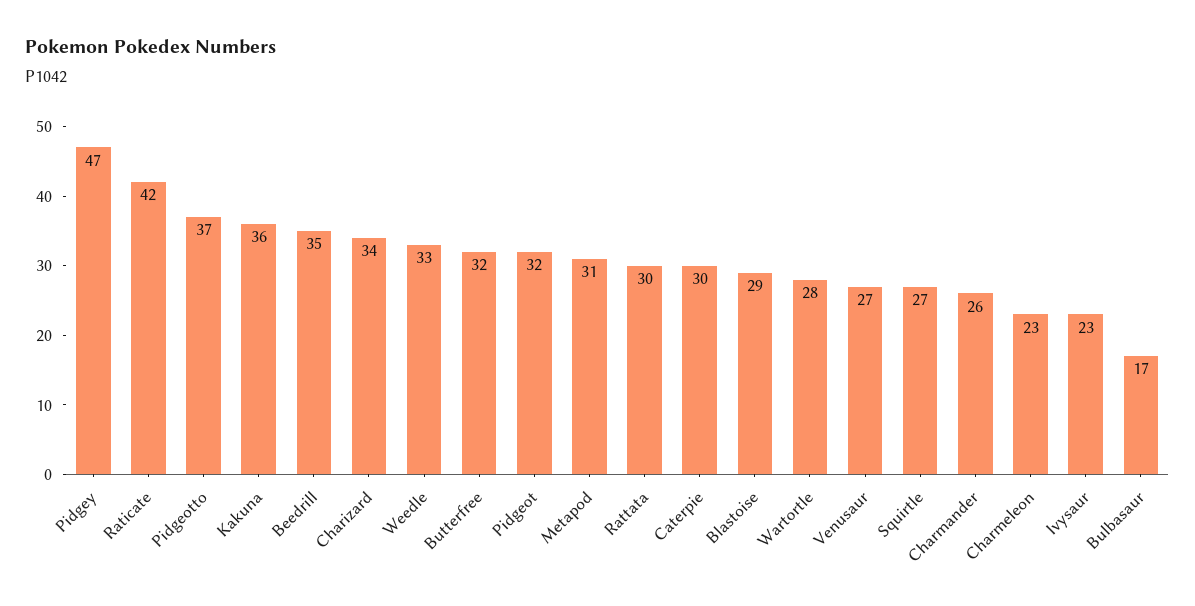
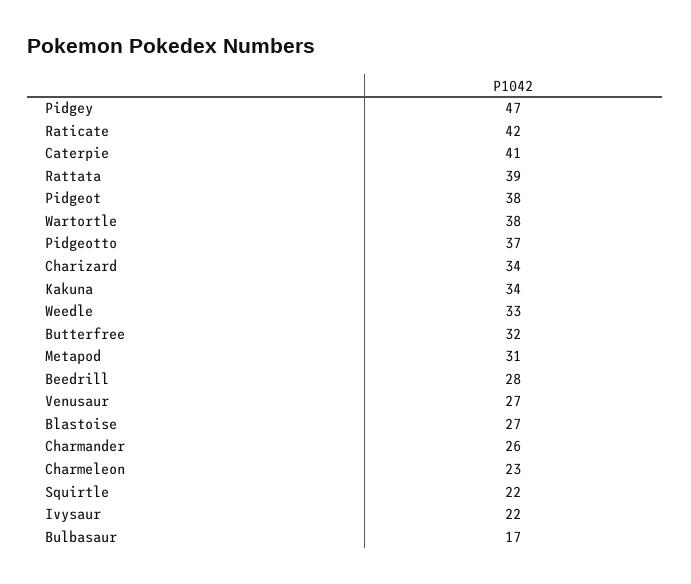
  {
    "Pidgey": 47,
    "Raticate": 42,
    "Pidgeotto": 37,
-   "Kakuna": 36,
+   "Kakuna": 34,
-   "Beedrill": 35,
+   "Beedrill": 28,
    "Charizard": 34,
    "Weedle": 33,
    "Butterfree": 32,
-   "Pidgeot": 32,
+   "Pidgeot": 38,
    "Metapod": 31,
-   "Rattata": 30,
+   "Rattata": 39,
-   "Caterpie": 30,
+   "Caterpie": 41,
-   "Blastoise": 29,
+   "Blastoise": 27,
-   "Wartortle": 28,
+   "Wartortle": 38,
    "Venusaur": 27,
-   "Squirtle": 27,
+   "Squirtle": 22,
    "Charmander": 26,
    "Charmeleon": 23,
-   "Ivysaur": 23,
+   "Ivysaur": 22,
    "Bulbasaur": 17
  }

